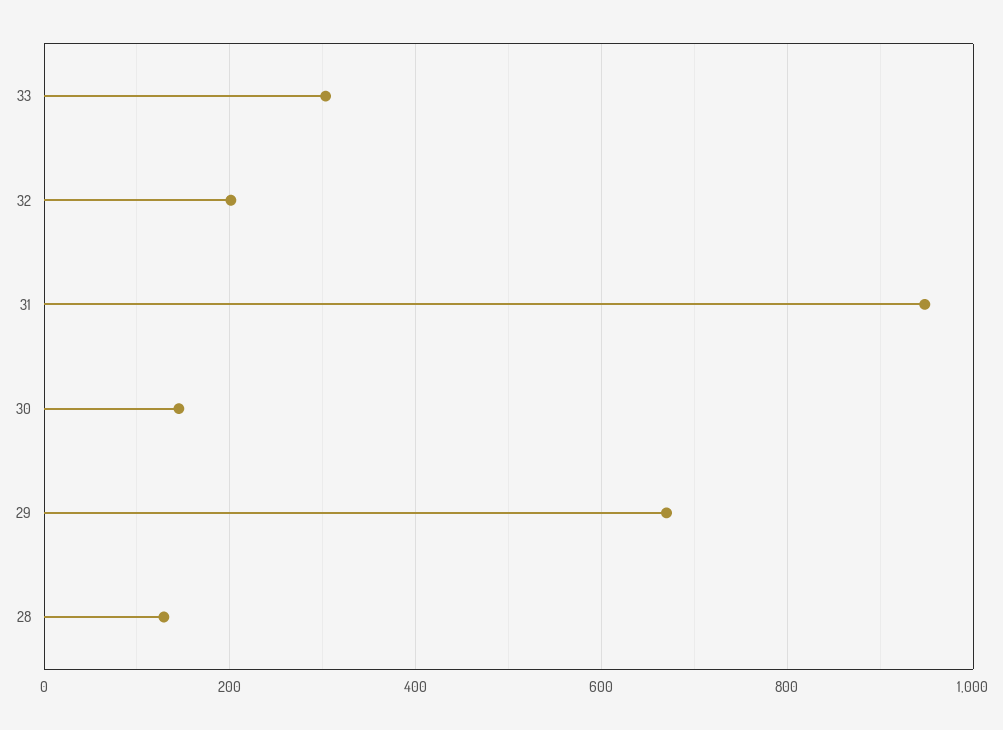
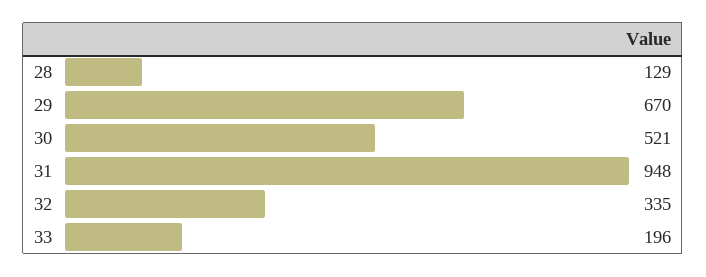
  {
-   "33": 300,
+   "33": 196,
-   "32": 200,
+   "32": 335,
    "31": 948,
-   "30": 140,
+   "30": 521,
    "29": 670,
    "28": 129
  }

